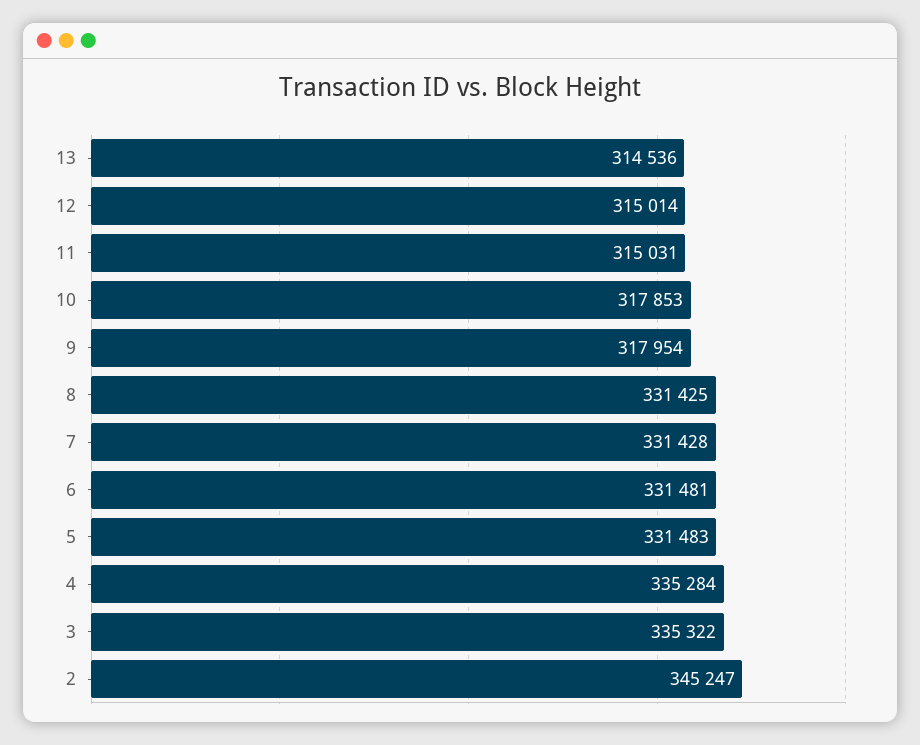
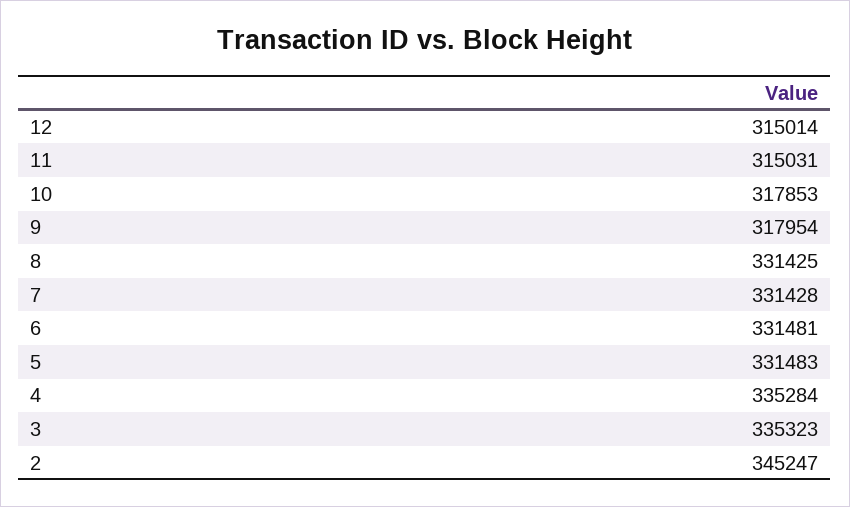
  {
-   "13": 314536,
    "12": 315014,
    "11": 315031,
    "10": 317853,
    "9": 317954,
    "8": 331425,
    "7": 331428,
    "6": 331481,
    "5": 331483,
    "4": 335284,
-   "3": 335322,
+   "3": 335323,
    "2": 345247
  }

